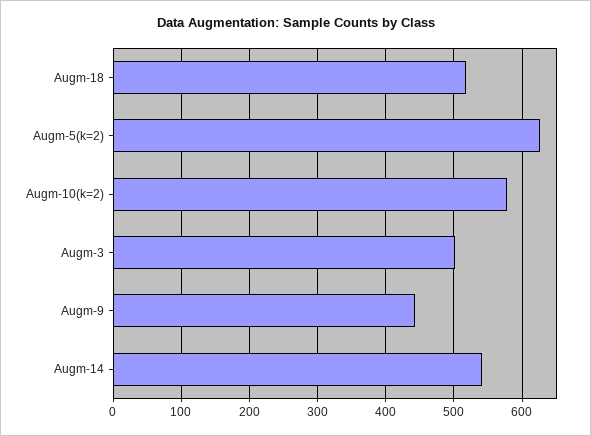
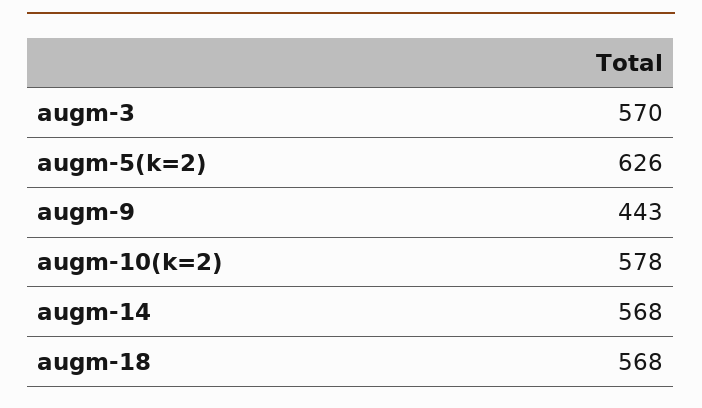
  {
-   "Augm-18": 520,
+   "Augm-18": 568,
    "Augm-5(k=2)": 626,
    "Augm-10(k=2)": 578,
-   "Augm-3": 500,
+   "Augm-3": 570,
    "Augm-9": 443,
-   "Augm-14": 540
+   "Augm-14": 568
  }

